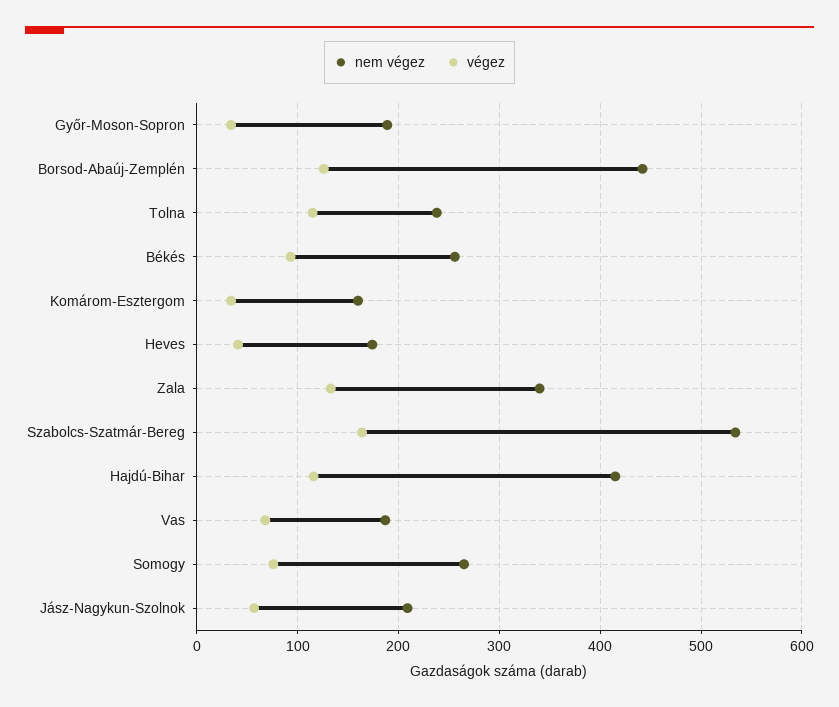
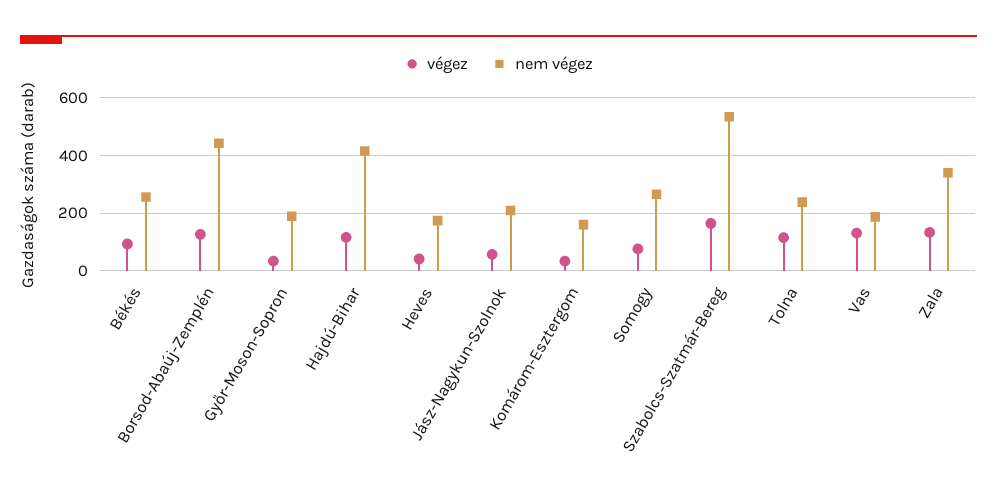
  {
    "nem végez": {
      "Győr-Moson-Sopron": 190,
      "Borsod-Abaúj-Zemplén": 440,
      "Tolna": 240,
      "Békés": 260,
      "Komárom-Esztergom": 160,
      "Heves": 170,
      "Zala": 340,
      "Szabolcs-Szatmár-Bereg": 530,
      "Hajdú-Bihar": 420,
      "Vas": 190,
      "Somogy": 270,
      "Jász-Nagykun-Szolnok": 210
    },
    "végez": {
      "Győr-Moson-Sopron": 30,
      "Borsod-Abaúj-Zemplén": 130,
      "Tolna": 120,
      "Békés": 90,
      "Komárom-Esztergom": 30,
      "Heves": 40,
      "Zala": 130,
      "Szabolcs-Szatmár-Bereg": 160,
      "Hajdú-Bihar": 120,
-     "Vas": 70,
+     "Vas": 125,
      "Somogy": 80,
      "Jász-Nagykun-Szolnok": 60
    }
  }

